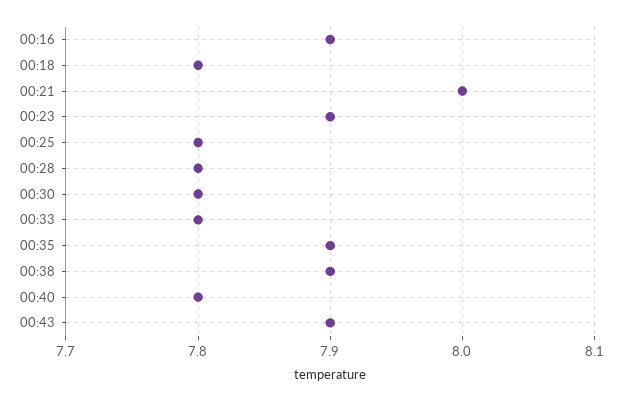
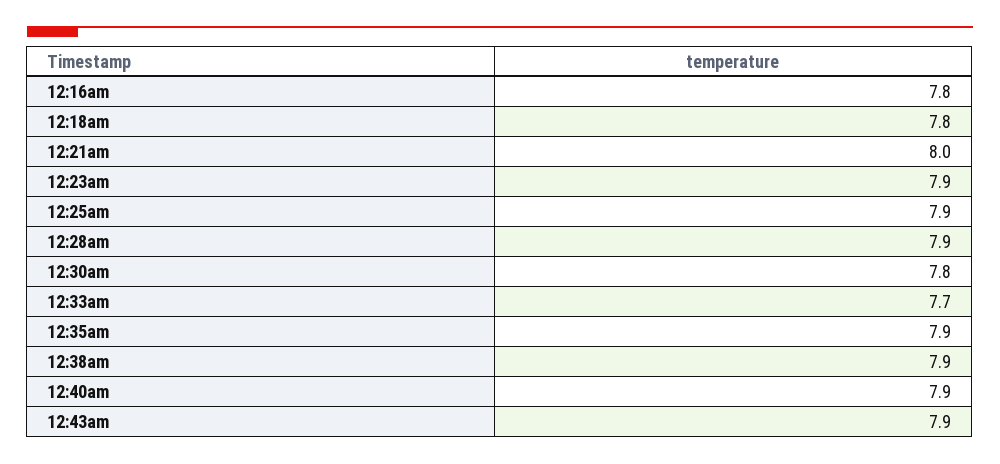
  {
-   "00:16": 7.9,
+   "00:16": 7.8,
    "00:18": 7.8,
    "00:21": 8,
    "00:23": 7.9,
-   "00:25": 7.8,
+   "00:25": 7.9,
-   "00:28": 7.8,
+   "00:28": 7.9,
    "00:30": 7.8,
-   "00:33": 7.8,
+   "00:33": 7.7,
    "00:35": 7.9,
    "00:38": 7.9,
-   "00:40": 7.8,
+   "00:40": 7.9,
    "00:43": 7.9
  }

